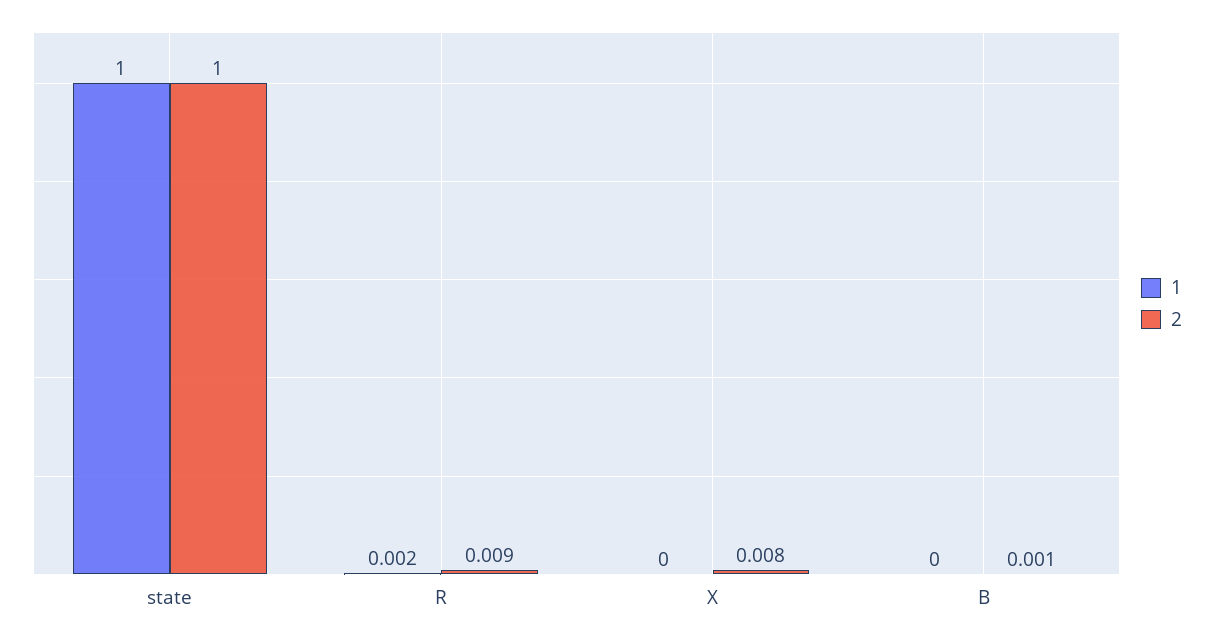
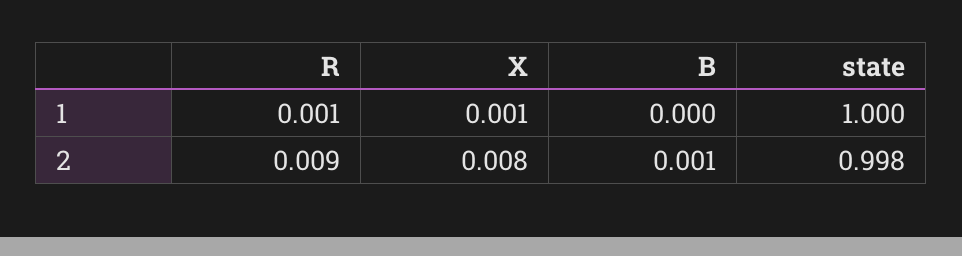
  {
    "1": {
      "state": 1,
-     "R": 0.002,
+     "R": 0.001,
-     "X": 0,
+     "X": 0.001,
      "B": 0
    },
    "2": {
-     "state": 1,
+     "state": 0.998,
      "R": 0.009,
      "X": 0.008,
      "B": 0.001
    }
  }

